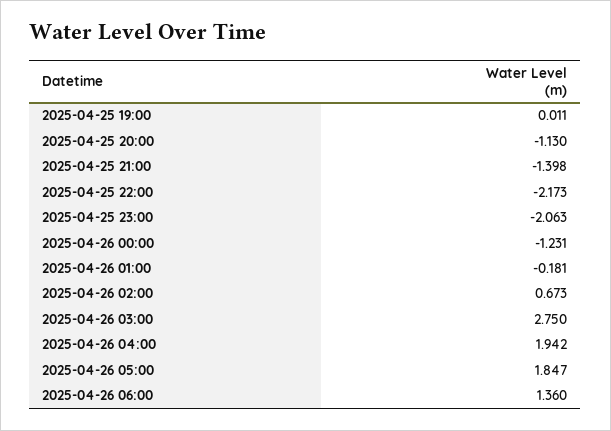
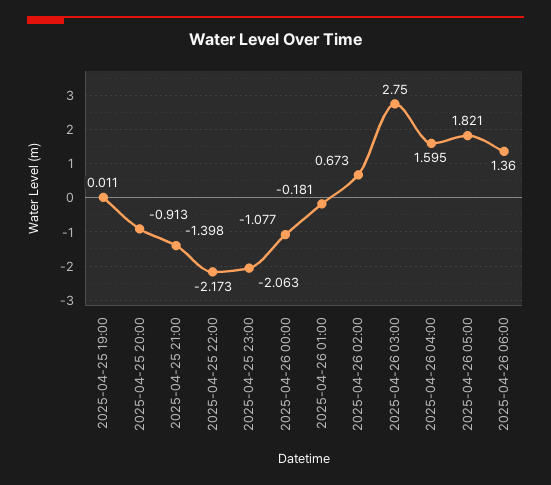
  {
    "2025-04-25 19:00": 0.011,
-   "2025-04-25 20:00": -1.13,
+   "2025-04-25 20:00": -0.913,
    "2025-04-25 21:00": -1.398,
    "2025-04-25 22:00": -2.173,
    "2025-04-25 23:00": -2.063,
-   "2025-04-26 00:00": -1.231,
+   "2025-04-26 00:00": -1.077,
    "2025-04-26 01:00": -0.181,
    "2025-04-26 02:00": 0.673,
    "2025-04-26 03:00": 2.75,
-   "2025-04-26 04:00": 1.942,
+   "2025-04-26 04:00": 1.595,
-   "2025-04-26 05:00": 1.847,
+   "2025-04-26 05:00": 1.821,
    "2025-04-26 06:00": 1.36
  }

